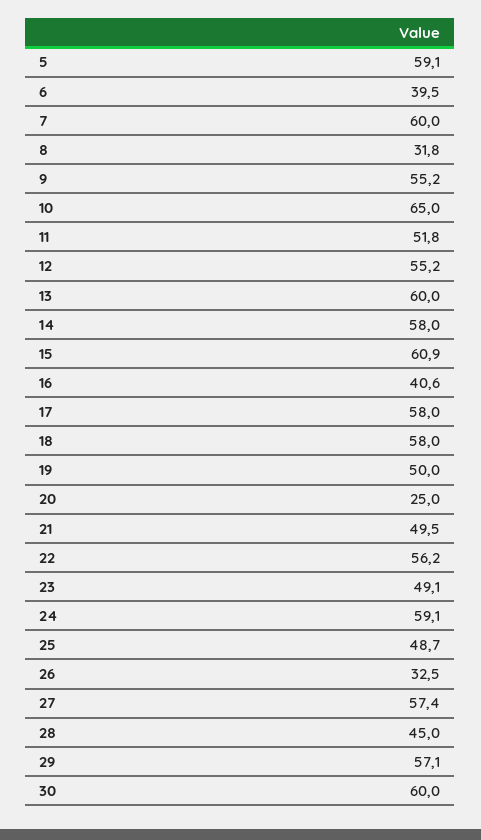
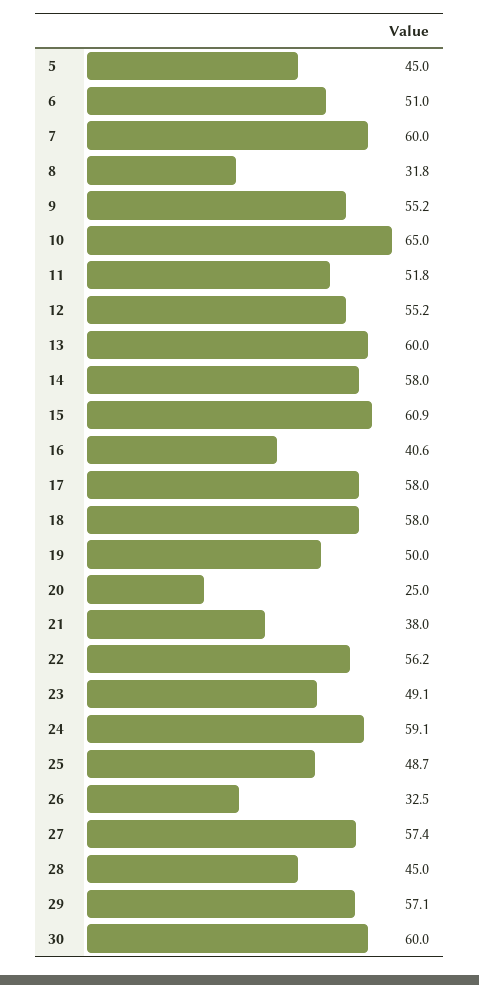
  {
-   "5": 59.1,
+   "5": 45,
-   "6": 39.5,
+   "6": 51,
    "7": 60,
    "8": 31.8,
    "9": 55.2,
    "10": 65,
    "11": 51.8,
    "12": 55.2,
    "13": 60,
    "14": 58,
    "15": 60.9,
    "16": 40.6,
    "17": 58,
    "18": 58,
    "19": 50,
    "20": 25,
-   "21": 49.5,
+   "21": 38,
    "22": 56.2,
    "23": 49.1,
    "24": 59.1,
    "25": 48.7,
    "26": 32.5,
    "27": 57.4,
    "28": 45,
    "29": 57.1,
    "30": 60
  }

